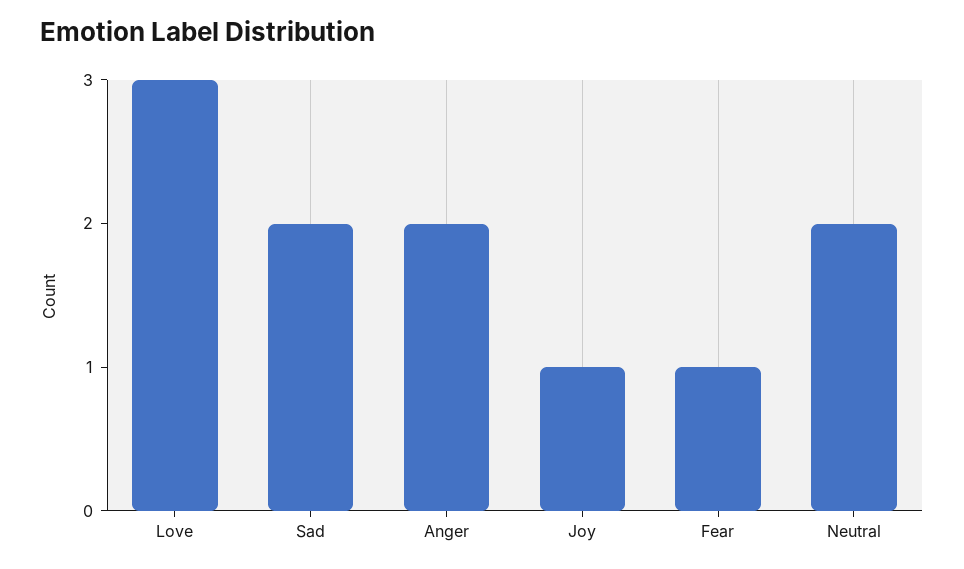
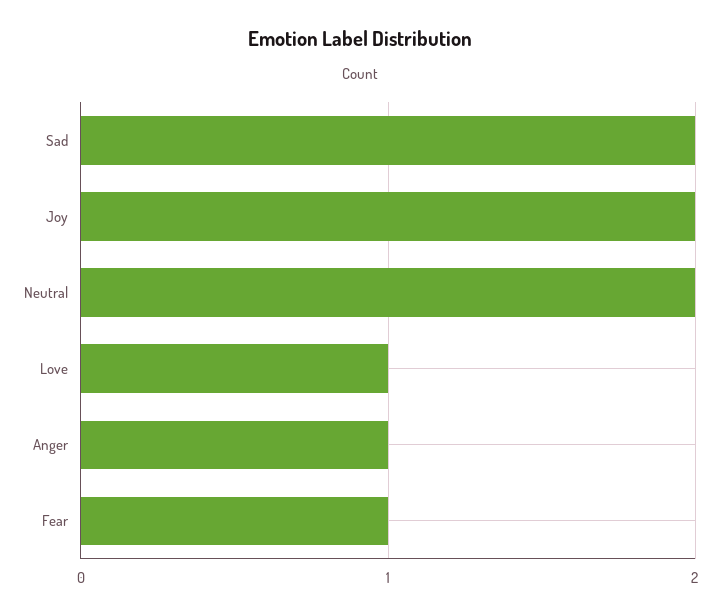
  {
-   "Love": 3,
+   "Love": 1,
    "Sad": 2,
-   "Anger": 2,
+   "Anger": 1,
-   "Joy": 1,
+   "Joy": 2,
    "Fear": 1,
    "Neutral": 2
  }

